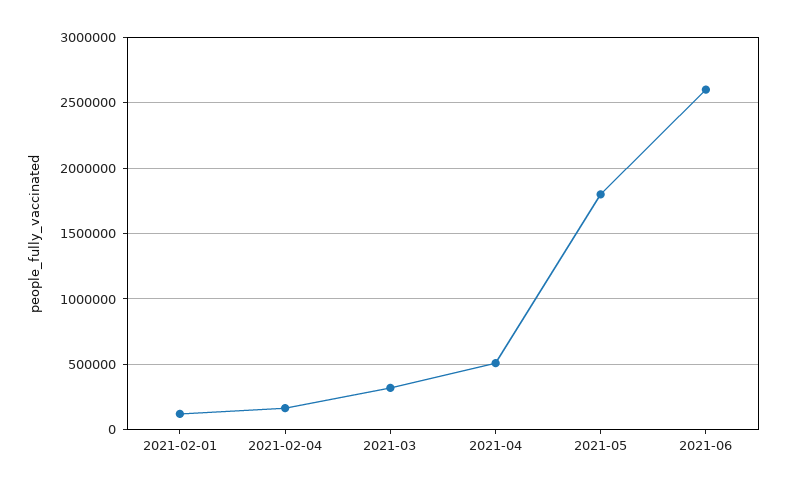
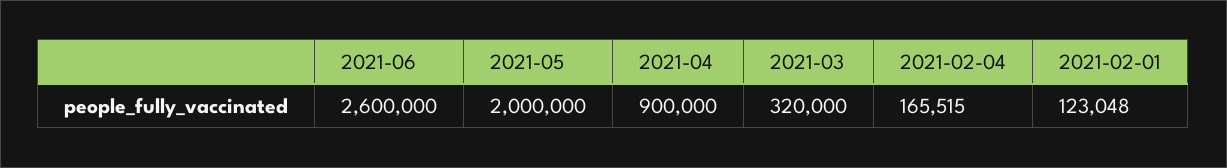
  {
    "2021-02-01": 123048,
    "2021-02-04": 165515,
    "2021-03": 320000,
-   "2021-04": 500000,
+   "2021-04": 900000,
-   "2021-05": 1800000,
+   "2021-05": 2000000,
    "2021-06": 2600000
  }

